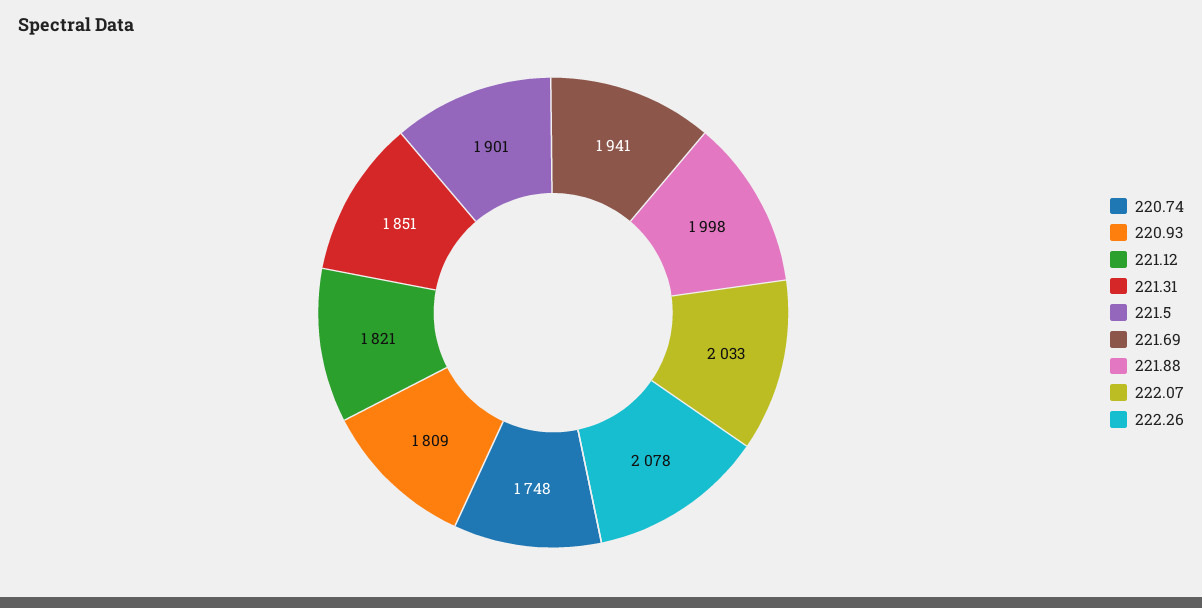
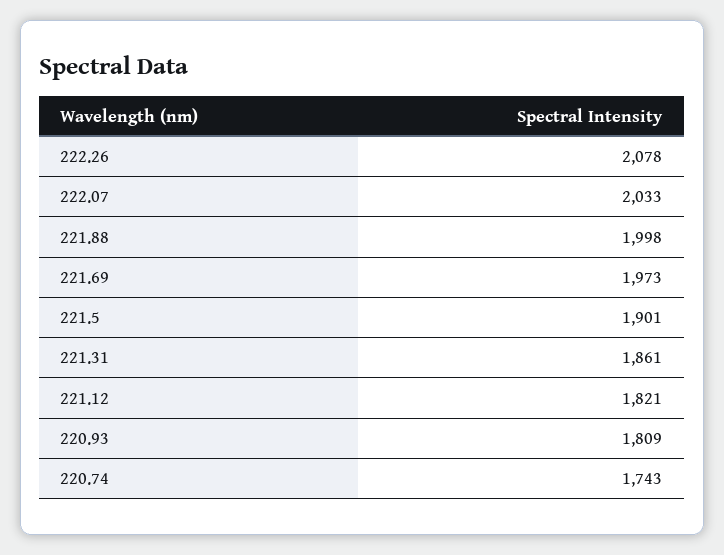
  {
-   "220.74": 1748,
+   "220.74": 1743,
    "220.93": 1809,
    "221.12": 1821,
-   "221.31": 1851,
+   "221.31": 1861,
    "221.5": 1901,
-   "221.69": 1941,
+   "221.69": 1973,
    "221.88": 1998,
    "222.07": 2033,
    "222.26": 2078
  }

